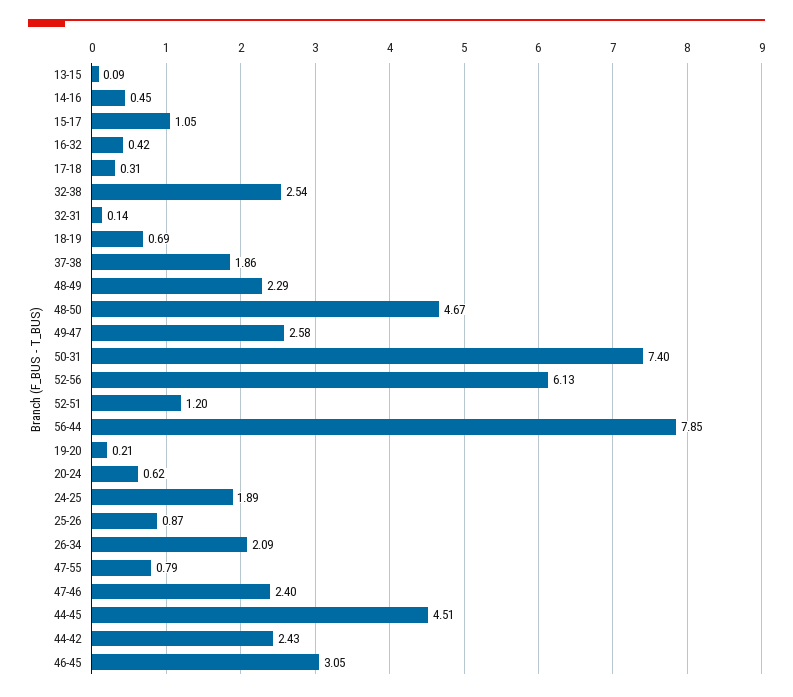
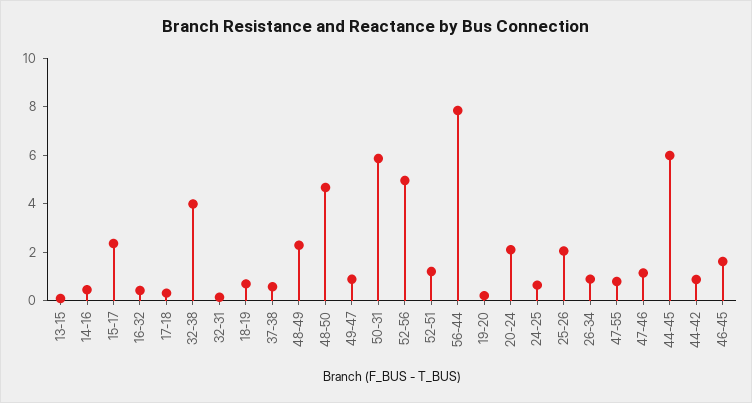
  {
    "13-15": 0.09,
    "14-16": 0.45,
-   "15-17": 1.05,
+   "15-17": 2.5,
    "16-32": 0.42,
    "17-18": 0.31,
-   "32-38": 2.54,
+   "32-38": 4,
    "32-31": 0.14,
    "18-19": 0.69,
-   "37-38": 1.86,
+   "37-38": 0.5,
    "48-49": 2.29,
    "48-50": 4.67,
-   "49-47": 2.58,
+   "49-47": 1,
-   "50-31": 7.4,
+   "50-31": 6,
-   "52-56": 6.13,
+   "52-56": 5,
    "52-51": 1.2,
    "56-44": 7.85,
    "19-20": 0.21,
-   "20-24": 0.62,
+   "20-24": 2,
-   "24-25": 1.89,
+   "24-25": 0.5,
-   "25-26": 0.87,
+   "25-26": 2,
-   "26-34": 2.09,
+   "26-34": 1,
    "47-55": 0.79,
-   "47-46": 2.4,
+   "47-46": 1,
-   "44-45": 4.51,
+   "44-45": 6,
-   "44-42": 2.43,
+   "44-42": 1,
-   "46-45": 3.05
+   "46-45": 1.5
  }

